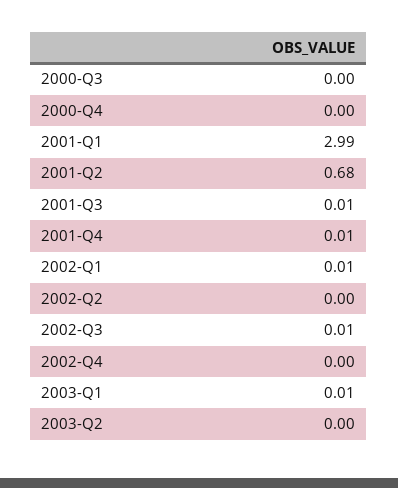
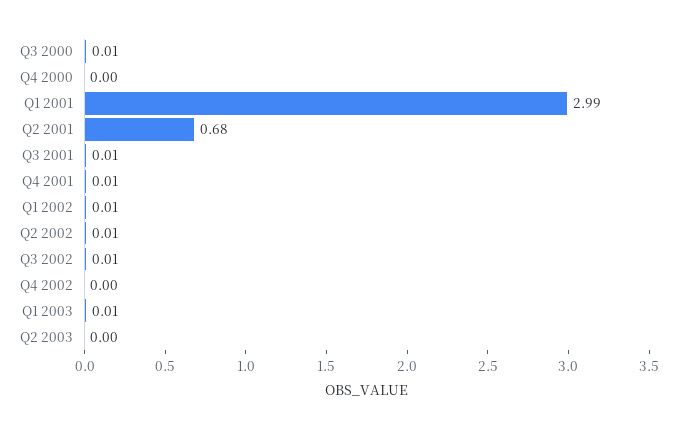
  {
-   "2000-Q3": 0,
+   "2000-Q3": 0.01,
    "2000-Q4": 0,
    "2001-Q1": 2.99,
    "2001-Q2": 0.68,
    "2001-Q3": 0.01,
    "2001-Q4": 0.01,
    "2002-Q1": 0.01,
-   "2002-Q2": 0,
+   "2002-Q2": 0.01,
    "2002-Q3": 0.01,
    "2002-Q4": 0,
    "2003-Q1": 0.01,
    "2003-Q2": 0
  }

